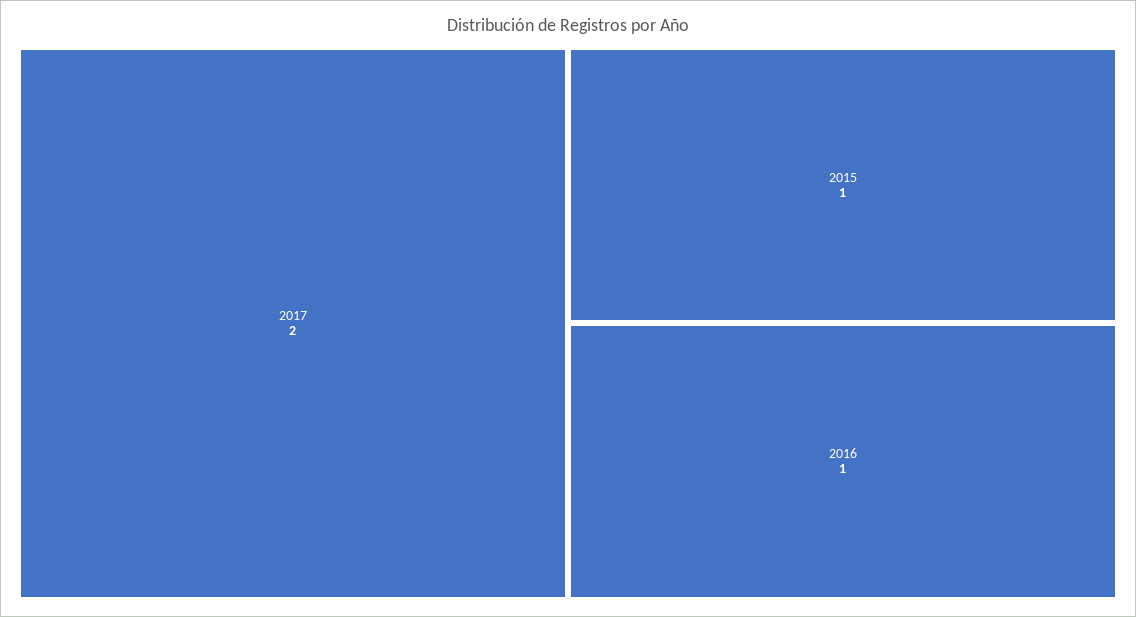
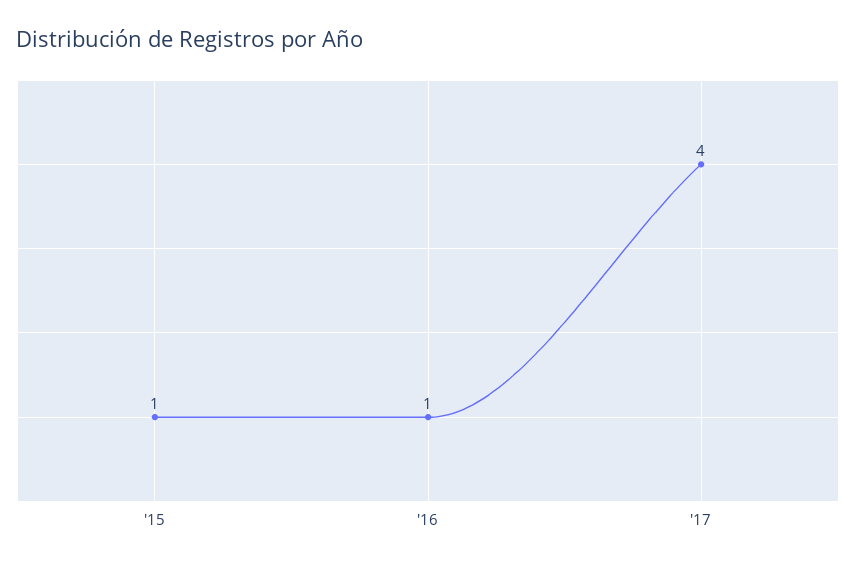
  {
-   "2017": 2,
+   "2017": 4,
    "2015": 1,
    "2016": 1
  }

